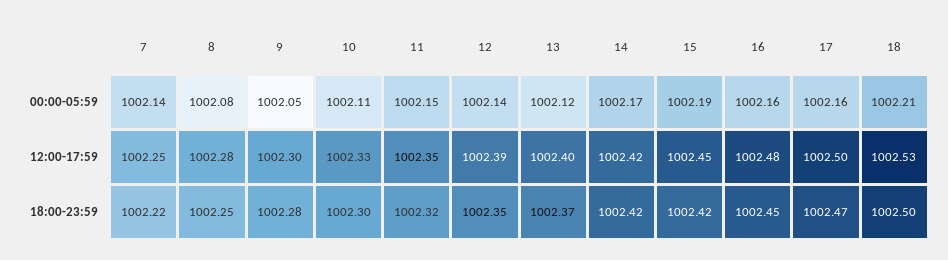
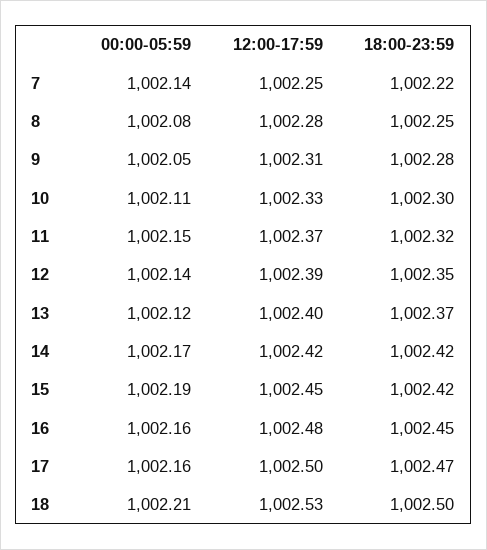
  {
    "7": {
      "00:00-05:59": 1002.14,
      "12:00-17:59": 1002.25,
      "18:00-23:59": 1002.22
    },
    "8": {
      "00:00-05:59": 1002.08,
      "12:00-17:59": 1002.28,
      "18:00-23:59": 1002.25
    },
    "9": {
      "00:00-05:59": 1002.05,
-     "12:00-17:59": 1002.3,
+     "12:00-17:59": 1002.31,
      "18:00-23:59": 1002.28
    },
    "10": {
      "00:00-05:59": 1002.11,
      "12:00-17:59": 1002.33,
      "18:00-23:59": 1002.3
    },
    "11": {
      "00:00-05:59": 1002.15,
-     "12:00-17:59": 1002.35,
+     "12:00-17:59": 1002.37,
      "18:00-23:59": 1002.32
    },
    "12": {
      "00:00-05:59": 1002.14,
      "12:00-17:59": 1002.39,
      "18:00-23:59": 1002.35
    },
    "13": {
      "00:00-05:59": 1002.12,
      "12:00-17:59": 1002.4,
      "18:00-23:59": 1002.37
    },
    "14": {
      "00:00-05:59": 1002.17,
      "12:00-17:59": 1002.42,
      "18:00-23:59": 1002.42
    },
    "15": {
      "00:00-05:59": 1002.19,
      "12:00-17:59": 1002.45,
      "18:00-23:59": 1002.42
    },
    "16": {
      "00:00-05:59": 1002.16,
      "12:00-17:59": 1002.48,
      "18:00-23:59": 1002.45
    },
    "17": {
      "00:00-05:59": 1002.16,
      "12:00-17:59": 1002.5,
      "18:00-23:59": 1002.47
    },
    "18": {
      "00:00-05:59": 1002.21,
      "12:00-17:59": 1002.53,
      "18:00-23:59": 1002.5
    }
  }

